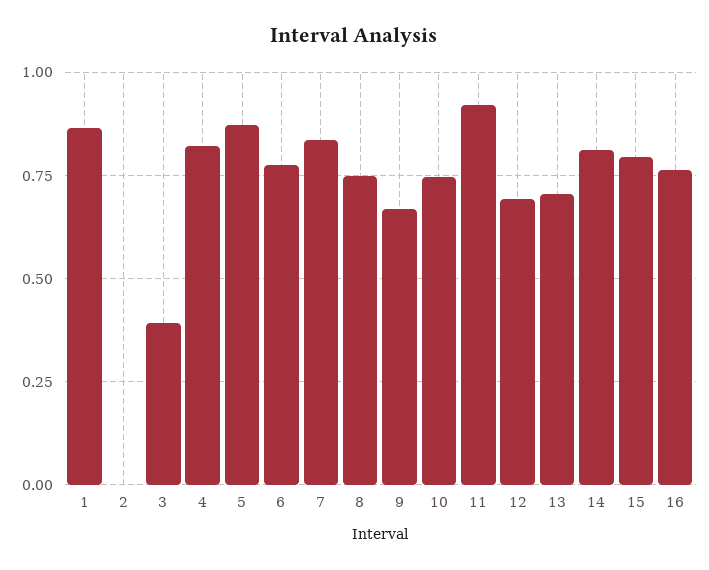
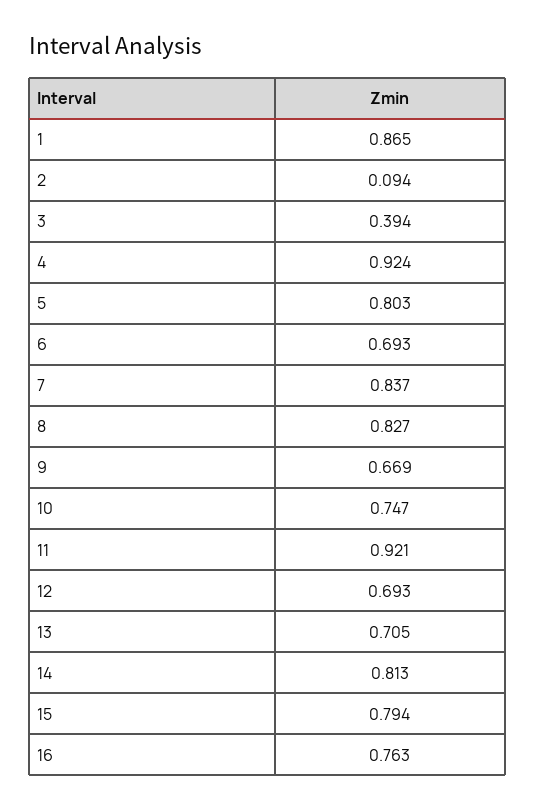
  {
    "1": 0.865,
-   "2": 0,
+   "2": 0.094,
    "3": 0.394,
-   "4": 0.825,
+   "4": 0.924,
-   "5": 0.875,
+   "5": 0.803,
-   "6": 0.775,
+   "6": 0.693,
    "7": 0.837,
-   "8": 0.75,
+   "8": 0.827,
    "9": 0.669,
    "10": 0.747,
    "11": 0.921,
    "12": 0.693,
    "13": 0.705,
    "14": 0.813,
    "15": 0.794,
    "16": 0.763
  }

